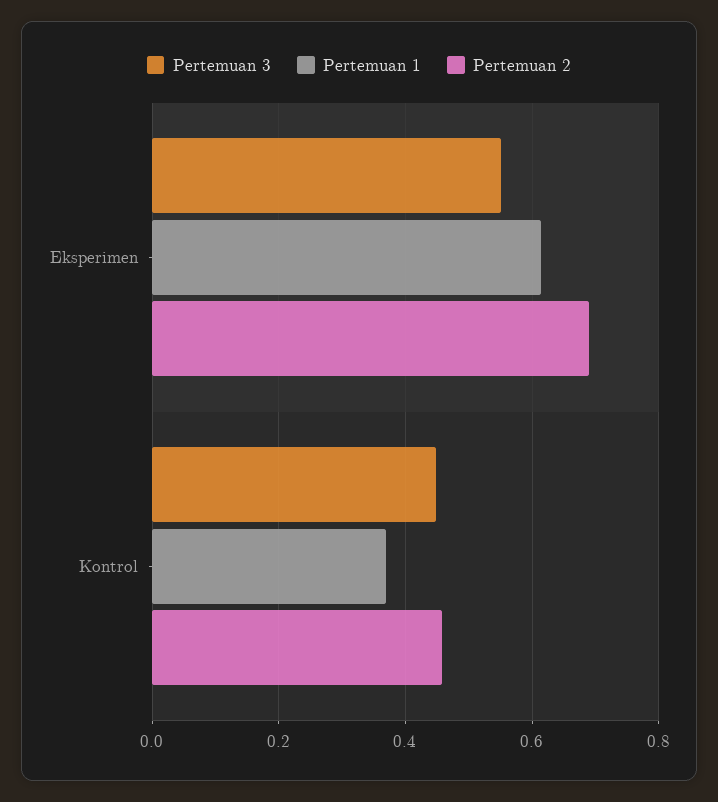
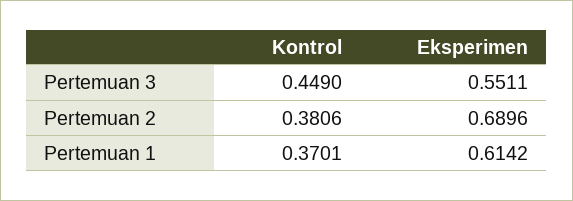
  {
    "Pertemuan 3": {
      "Eksperimen": 0.5511,
      "Kontrol": 0.449
    },
    "Pertemuan 1": {
      "Eksperimen": 0.6142,
      "Kontrol": 0.3701
    },
    "Pertemuan 2": {
      "Eksperimen": 0.6896,
-     "Kontrol": 0.46
+     "Kontrol": 0.3806
    }
  }

